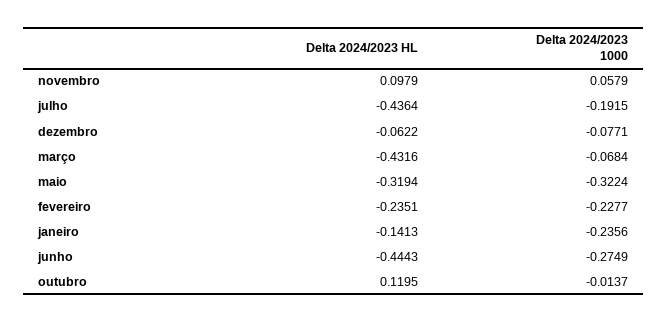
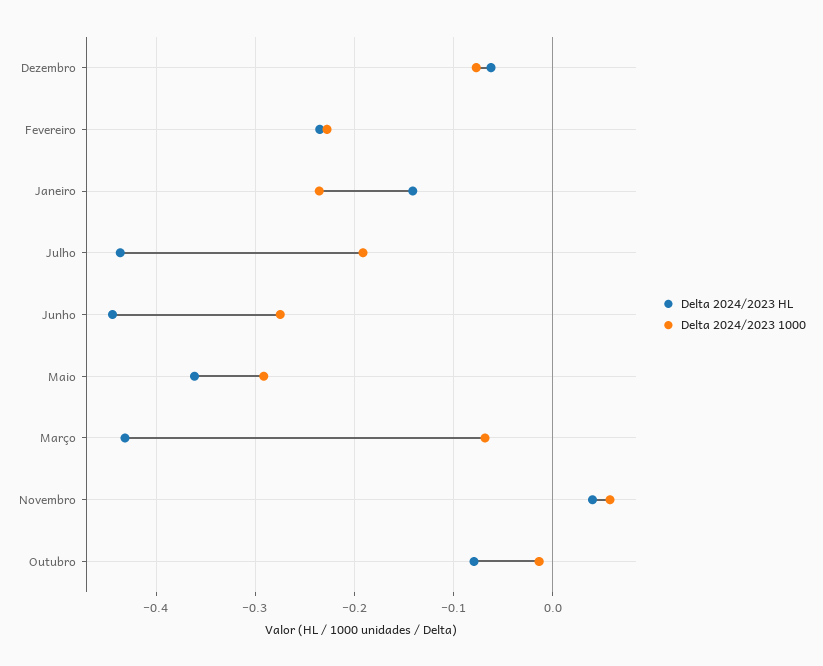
  {
    "Delta 2024/2023 HL": {
-     "novembro": 0.0979,
+     "novembro": 0.04,
      "julho": -0.4364,
      "dezembro": -0.0622,
      "março": -0.4316,
-     "maio": -0.3194,
+     "maio": -0.36,
      "fevereiro": -0.2351,
      "janeiro": -0.1413,
      "junho": -0.4443,
-     "outubro": 0.1195
+     "outubro": -0.08
    },
    "Delta 2024/2023 1000": {
      "novembro": 0.0579,
      "julho": -0.1915,
      "dezembro": -0.0771,
      "março": -0.0684,
-     "maio": -0.3224,
+     "maio": -0.29,
      "fevereiro": -0.2277,
      "janeiro": -0.2356,
      "junho": -0.2749,
      "outubro": -0.0137
    }
  }

